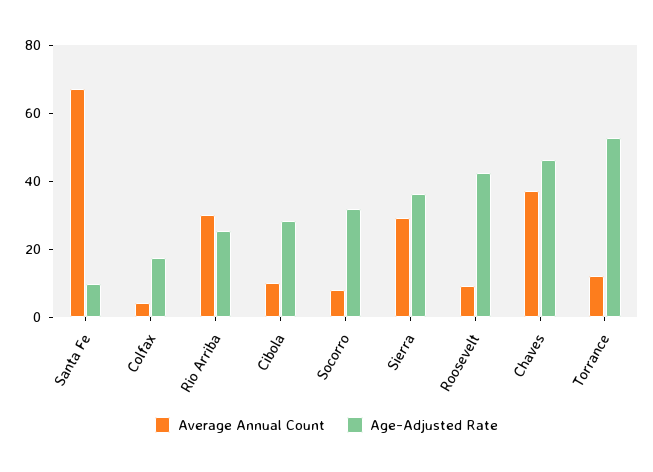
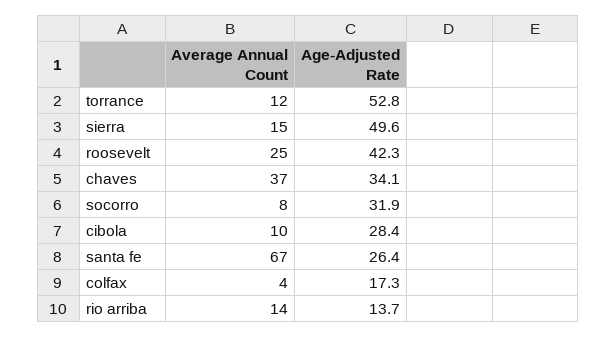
  {
    "Average Annual Count": {
      "Santa Fe": 67,
      "Colfax": 4,
-     "Rio Arriba": 30,
+     "Rio Arriba": 14,
      "Cibola": 10,
      "Socorro": 8,
-     "Sierra": 30,
+     "Sierra": 15,
-     "Roosevelt": 10,
+     "Roosevelt": 25,
      "Chaves": 37,
      "Torrance": 12
    },
    "Age-Adjusted Rate": {
-     "Santa Fe": 10,
+     "Santa Fe": 26.4,
      "Colfax": 17.3,
-     "Rio Arriba": 25,
+     "Rio Arriba": 13.7,
      "Cibola": 28.4,
      "Socorro": 31.9,
-     "Sierra": 35,
+     "Sierra": 49.6,
      "Roosevelt": 42.3,
-     "Chaves": 45,
+     "Chaves": 34.1,
      "Torrance": 52.8
    }
  }

